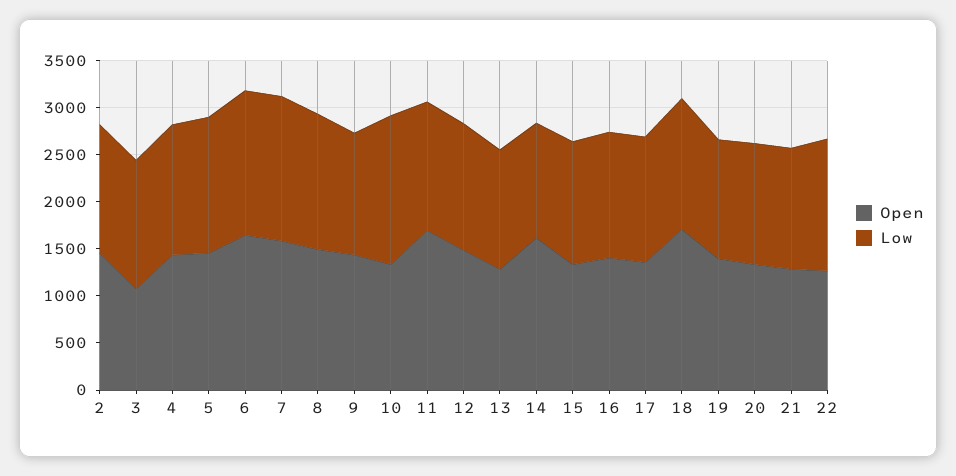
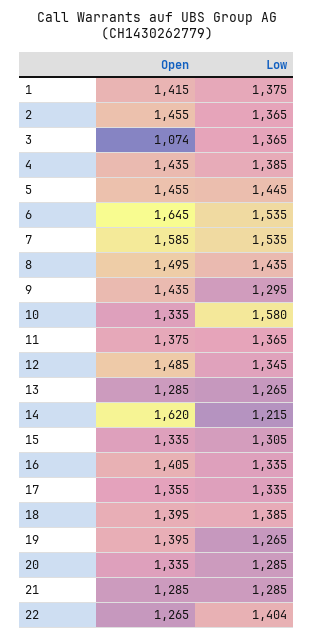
  {
    "Open": {
      "2": 1455,
      "3": 1074,
      "4": 1435,
      "5": 1455,
      "6": 1645,
      "7": 1585,
      "8": 1495,
      "9": 1435,
      "10": 1335,
-     "11": 1700,
+     "11": 1375,
      "12": 1485,
      "13": 1285,
      "14": 1620,
      "15": 1335,
      "16": 1405,
      "17": 1355,
-     "18": 1700,
+     "18": 1395,
      "19": 1395,
      "20": 1335,
      "21": 1285,
-     "22": 1265
+     "22": 1265,
+     "1": 1415
    },
    "Low": {
      "2": 1365,
      "3": 1365,
      "4": 1385,
      "5": 1445,
      "6": 1535,
      "7": 1535,
      "8": 1435,
      "9": 1295,
      "10": 1580,
      "11": 1365,
      "12": 1345,
      "13": 1265,
      "14": 1215,
      "15": 1305,
      "16": 1335,
      "17": 1335,
      "18": 1385,
      "19": 1265,
      "20": 1285,
      "21": 1285,
-     "22": 1404
+     "22": 1404,
+     "1": 1375
    }
  }

